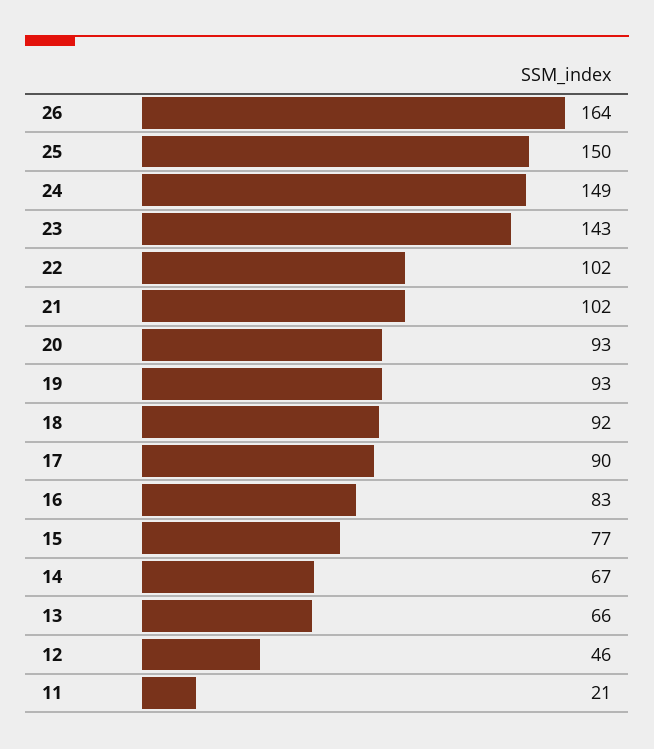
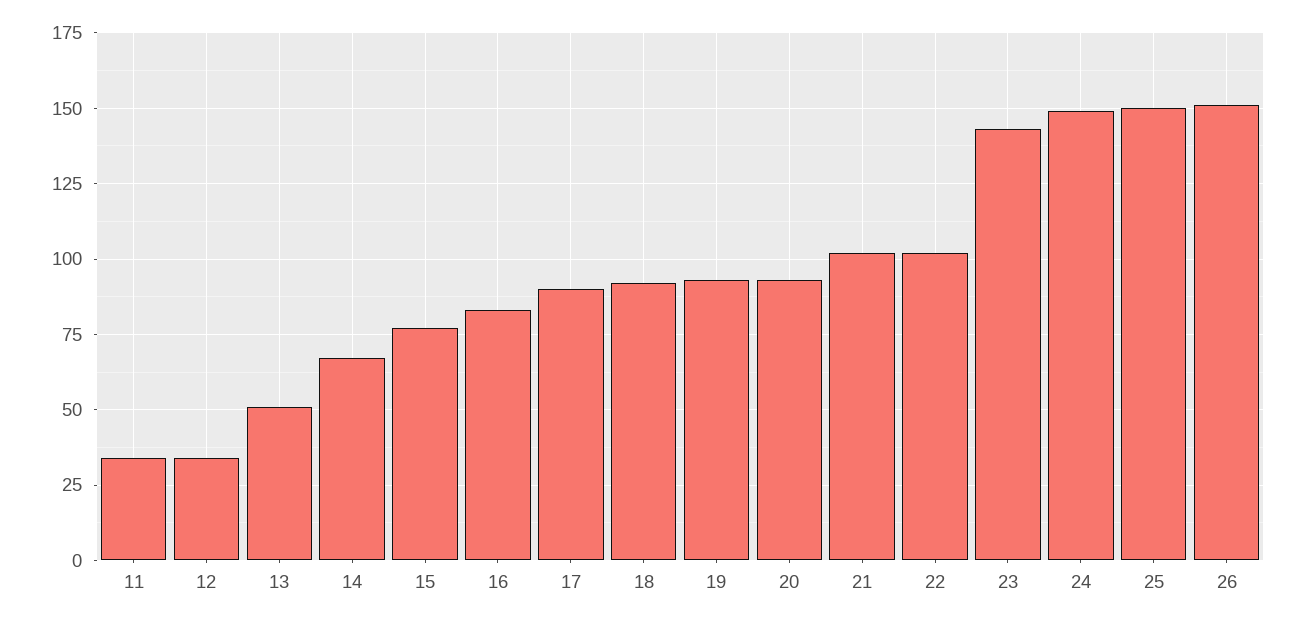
  {
-   "26": 164,
+   "26": 150,
    "25": 150,
    "24": 149,
    "23": 143,
    "22": 102,
    "21": 102,
    "20": 93,
    "19": 93,
    "18": 92,
    "17": 90,
    "16": 83,
    "15": 77,
    "14": 67,
-   "13": 66,
+   "13": 50,
-   "12": 46,
+   "12": 35,
-   "11": 21
+   "11": 35
  }

